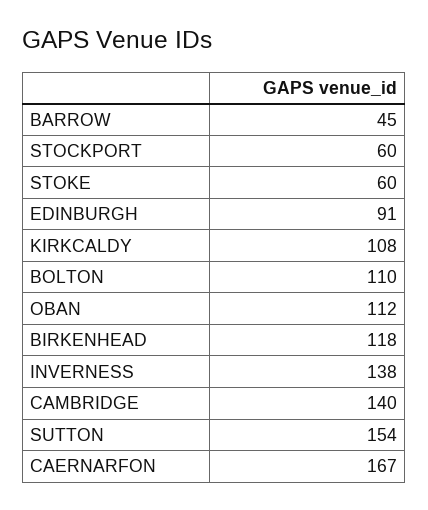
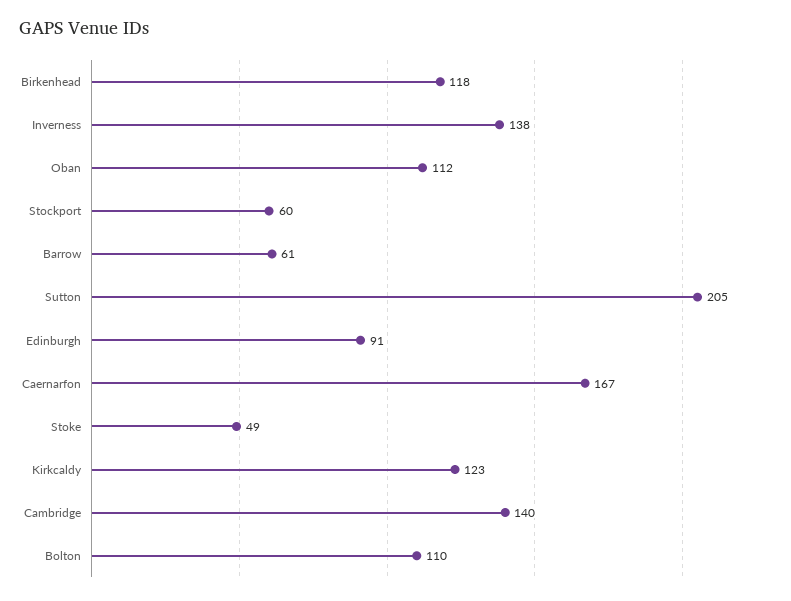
  {
-   "BARROW": 45,
+   "BARROW": 61,
    "STOCKPORT": 60,
-   "STOKE": 60,
+   "STOKE": 49,
    "EDINBURGH": 91,
-   "KIRKCALDY": 108,
+   "KIRKCALDY": 123,
    "BOLTON": 110,
    "OBAN": 112,
    "BIRKENHEAD": 118,
    "INVERNESS": 138,
    "CAMBRIDGE": 140,
-   "SUTTON": 154,
+   "SUTTON": 205,
    "CAERNARFON": 167
  }

